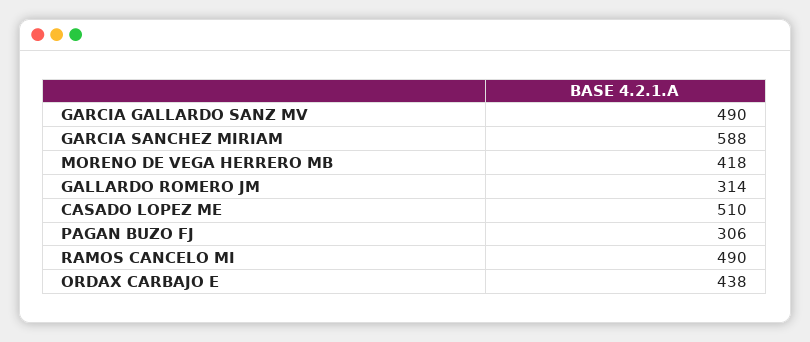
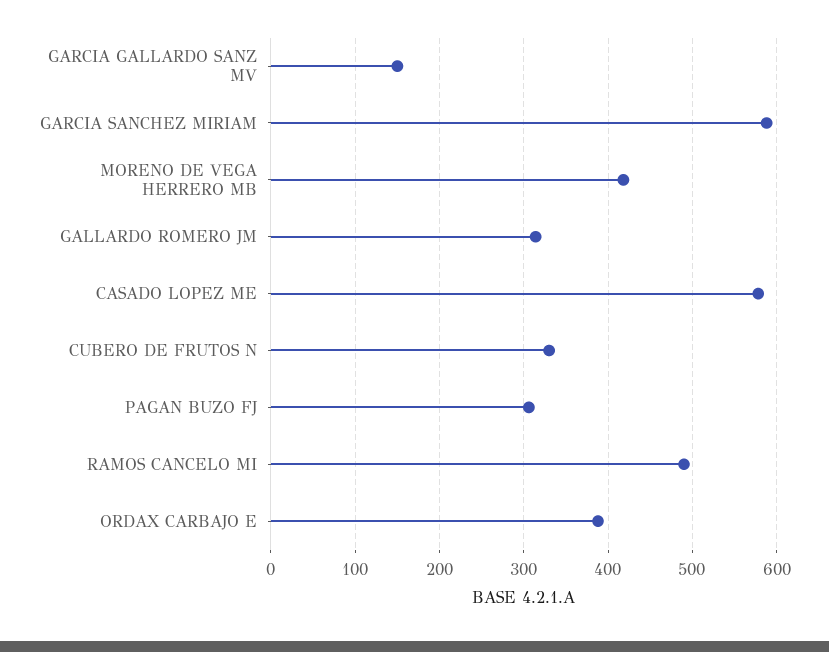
  {
-   "GARCIA GALLARDO SANZ MV": 490,
+   "GARCIA GALLARDO SANZ MV": 150,
    "GARCIA SANCHEZ MIRIAM": 588,
    "MORENO DE VEGA HERRERO MB": 418,
    "GALLARDO ROMERO JM": 314,
-   "CASADO LOPEZ ME": 510,
+   "CASADO LOPEZ ME": 580,
    "PAGAN BUZO FJ": 306,
    "RAMOS CANCELO MI": 490,
-   "ORDAX CARBAJO E": 438
+   "ORDAX CARBAJO E": 390,
+   "CUBERO DE FRUTOS N": 330
  }

